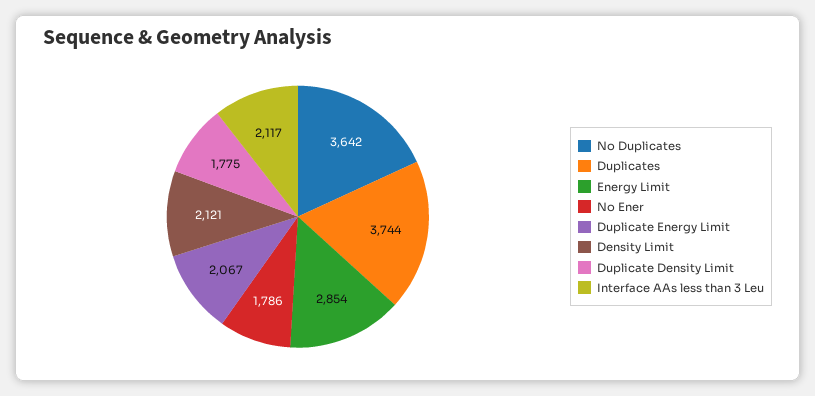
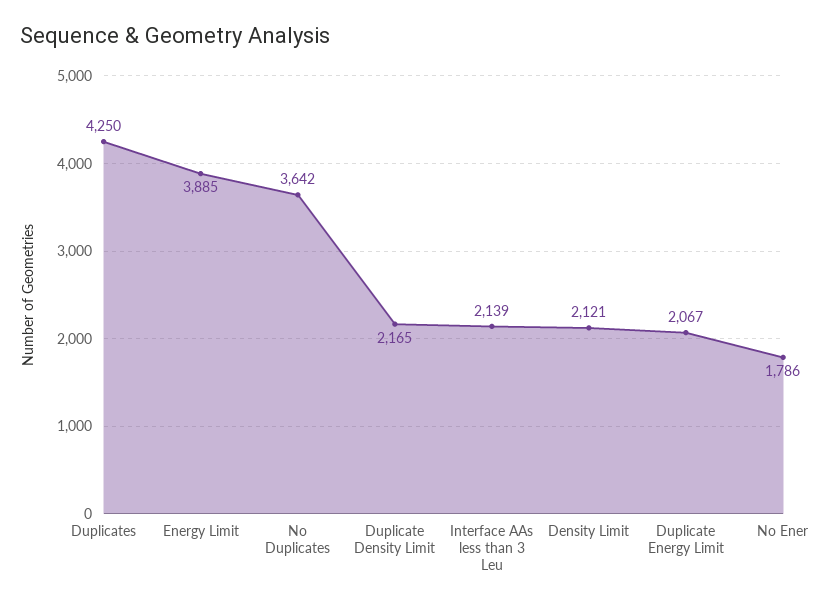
  {
    "No Duplicates": 3642,
-   "Duplicates": 3744,
+   "Duplicates": 4250,
-   "Energy Limit": 2854,
+   "Energy Limit": 3885,
    "No Ener": 1786,
    "Duplicate Energy Limit": 2067,
    "Density Limit": 2121,
-   "Duplicate Density Limit": 1775,
+   "Duplicate Density Limit": 2165,
-   "Interface AAs less than 3 Leu": 2117
+   "Interface AAs less than 3 Leu": 2139
  }

